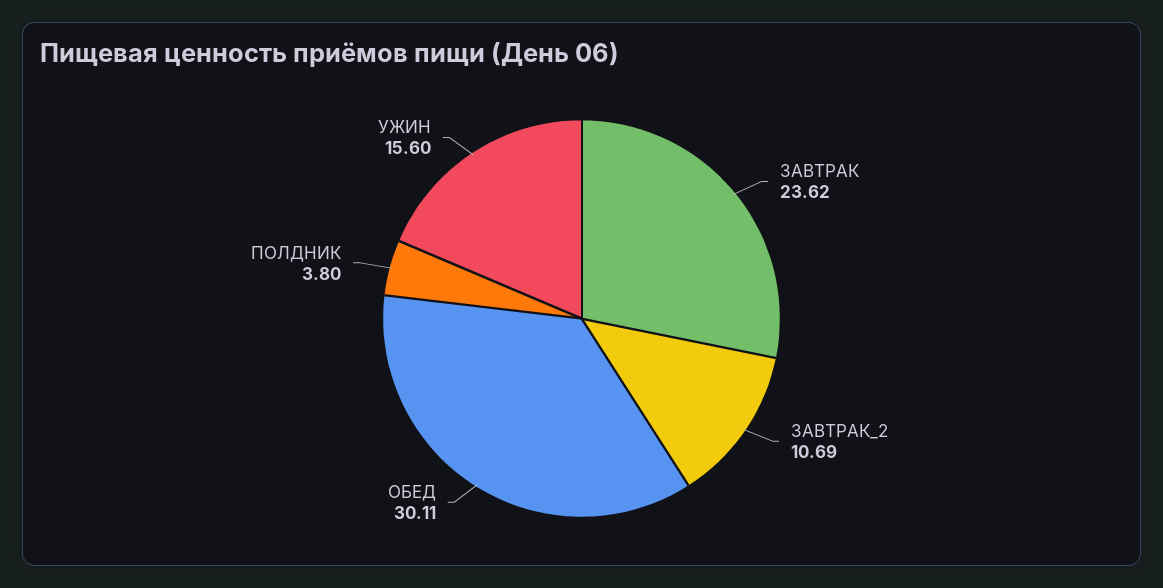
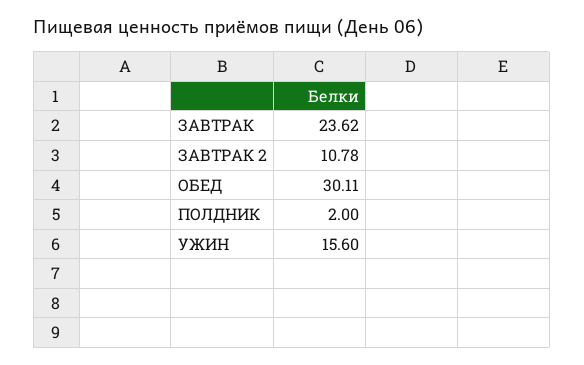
  {
    "ЗАВТРАК": 23.62,
-   "ЗАВТРАК_2": 10.69,
+   "ЗАВТРАК_2": 10.78,
    "ОБЕД": 30.11,
-   "ПОЛДНИК": 3.8,
+   "ПОЛДНИК": 2,
    "УЖИН": 15.6
  }

